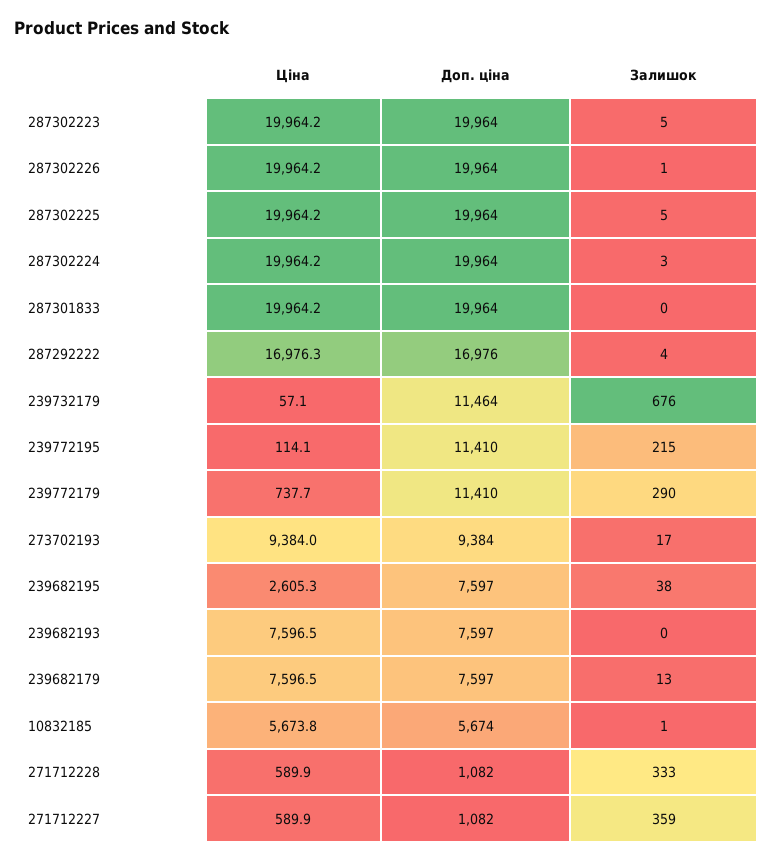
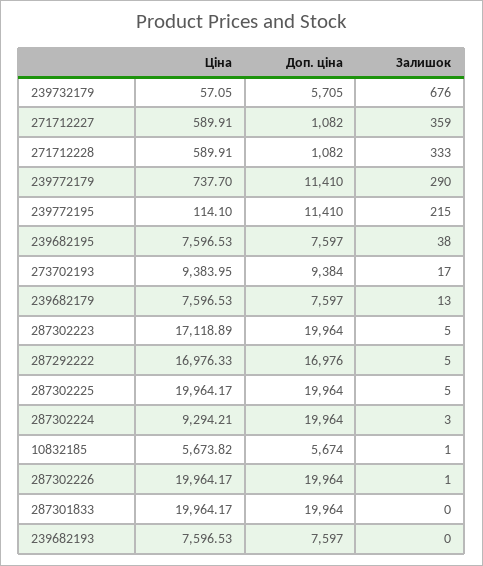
  {
    "Ціна": {
-     "287302223": 19964.2,
+     "287302223": 17118.89,
      "287302226": 19964.17,
      "287302225": 19964.17,
-     "287302224": 19964.2,
+     "287302224": 9294.21,
      "287301833": 19964.17,
      "287292222": 16976.33,
      "239732179": 57.05,
      "239772195": 114.1,
      "239772179": 737.7,
      "273702193": 9383.95,
-     "239682195": 2605.3,
+     "239682195": 7596.53,
      "239682193": 7596.53,
      "239682179": 7596.53,
      "10832185": 5673.82,
      "271712228": 589.91,
      "271712227": 589.91
    },
    "Доп. ціна": {
      "287302223": 19964,
      "287302226": 19964,
      "287302225": 19964,
      "287302224": 19964,
      "287301833": 19964,
      "287292222": 16976,
-     "239732179": 11464,
+     "239732179": 5705,
      "239772195": 11410,
      "239772179": 11410,
      "273702193": 9384,
      "239682195": 7597,
      "239682193": 7597,
      "239682179": 7597,
      "10832185": 5674,
      "271712228": 1082,
      "271712227": 1082
    },
    "Залишок": {
      "287302223": 5,
      "287302226": 1,
      "287302225": 5,
      "287302224": 3,
      "287301833": 0,
-     "287292222": 4,
+     "287292222": 5,
      "239732179": 676,
      "239772195": 215,
      "239772179": 290,
      "273702193": 17,
      "239682195": 38,
      "239682193": 0,
      "239682179": 13,
      "10832185": 1,
      "271712228": 333,
      "271712227": 359
    }
  }

